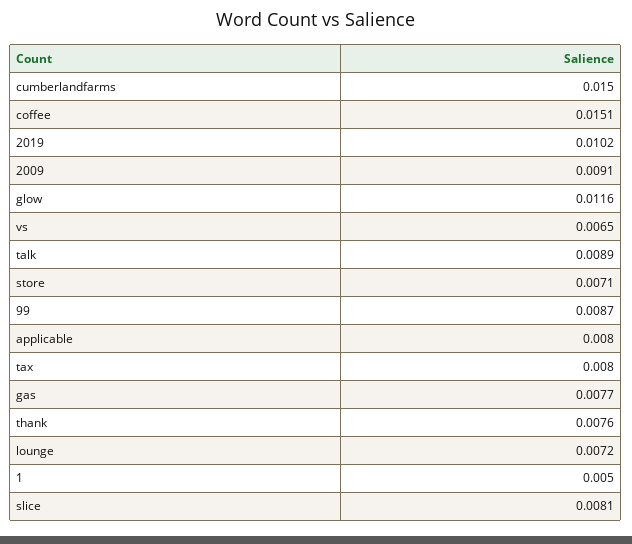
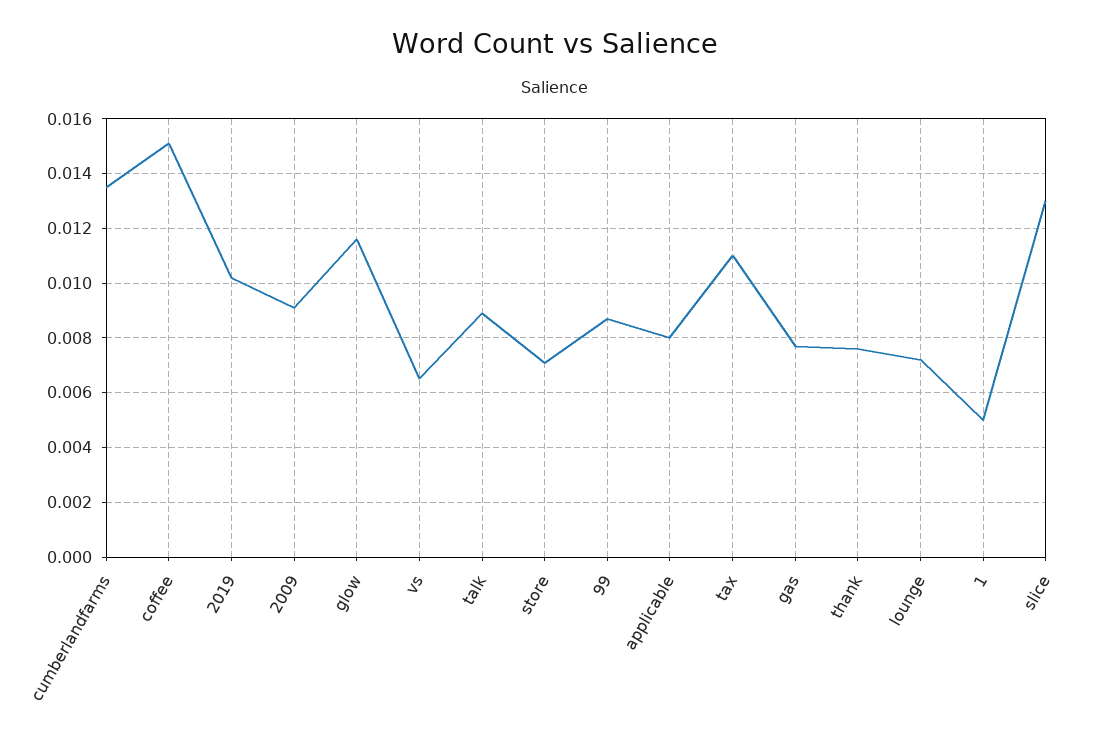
  {
-   "cumberlandfarms": 0.015,
+   "cumberlandfarms": 0.0135,
    "coffee": 0.0151,
    "2019": 0.0102,
    "2009": 0.0091,
    "glow": 0.0116,
    "vs": 0.0065,
    "talk": 0.0089,
    "store": 0.0071,
    "99": 0.0087,
    "applicable": 0.008,
-   "tax": 0.008,
+   "tax": 0.011,
    "gas": 0.0077,
    "thank": 0.0076,
    "lounge": 0.0072,
    "1": 0.005,
-   "slice": 0.0081
+   "slice": 0.013
  }

